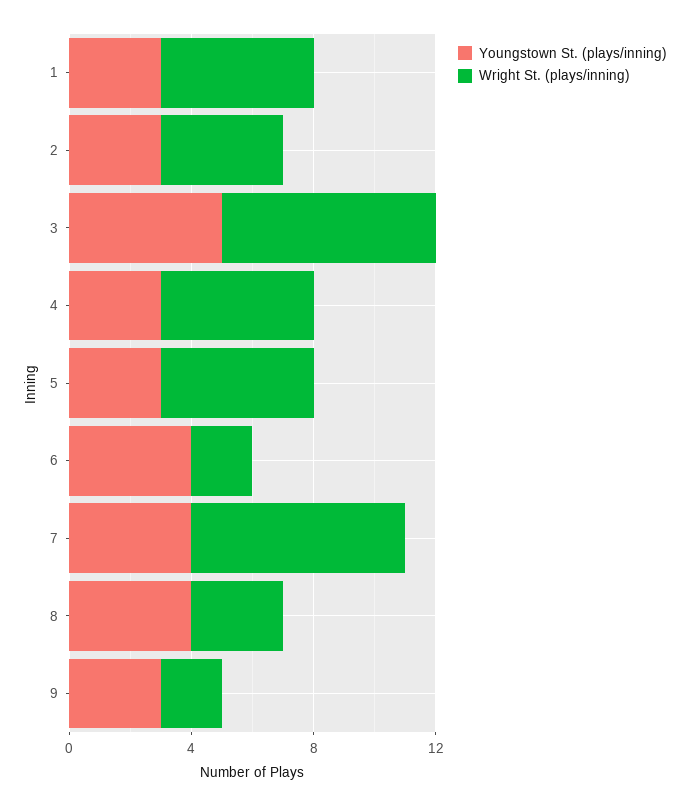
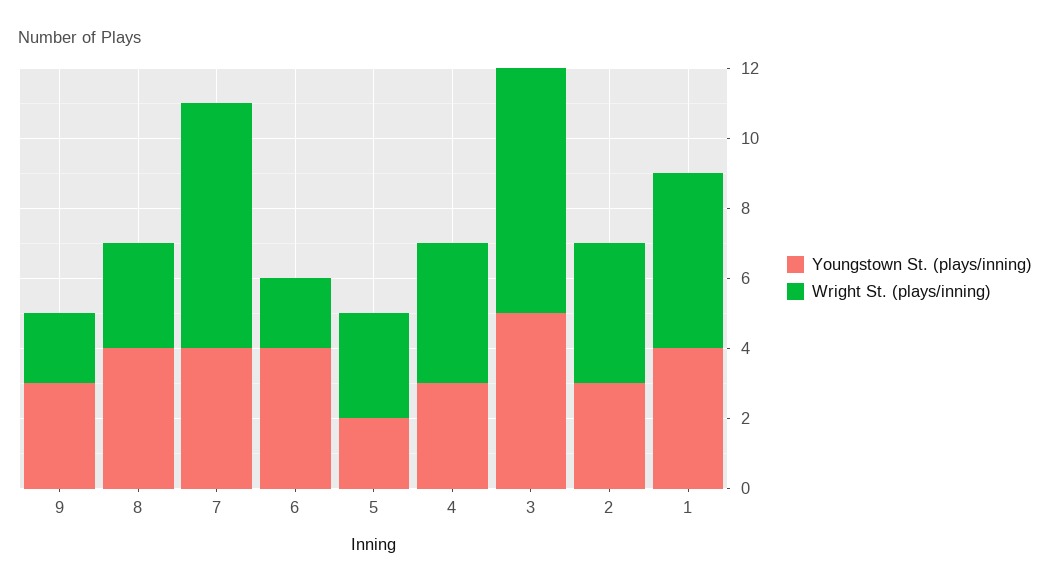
  {
    "Youngstown St. (plays/inning)": {
-     "1": 3,
+     "1": 4,
      "2": 3,
      "3": 5,
      "4": 3,
-     "5": 3,
+     "5": 2,
      "6": 4,
      "7": 4,
      "8": 4,
      "9": 3
    },
    "Wright St. (plays/inning)": {
      "1": 5,
      "2": 4,
      "3": 7,
-     "4": 5,
+     "4": 4,
-     "5": 5,
+     "5": 3,
      "6": 2,
      "7": 7,
      "8": 3,
      "9": 2
    }
  }

